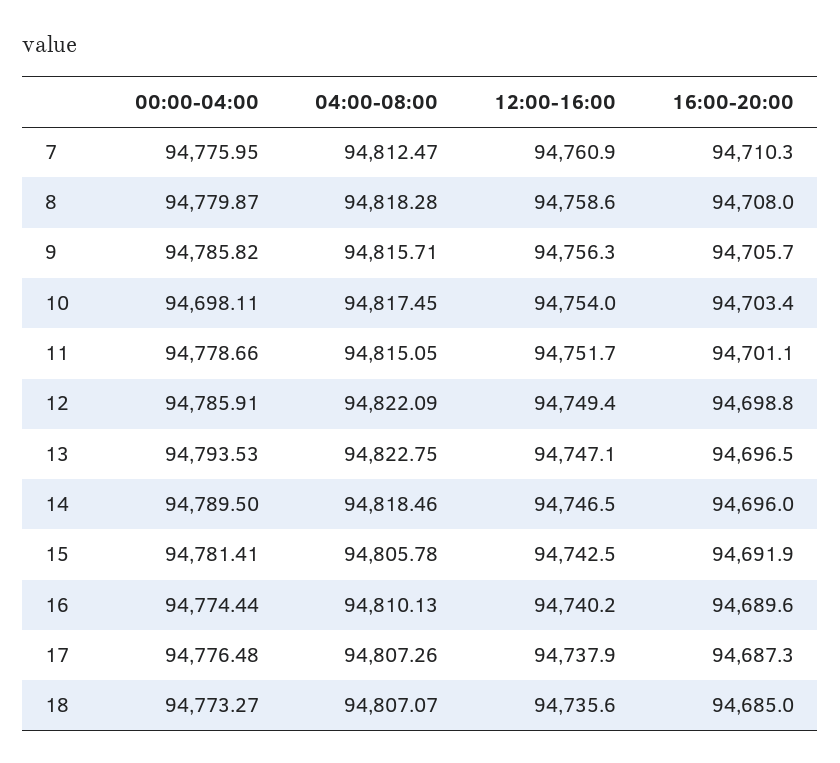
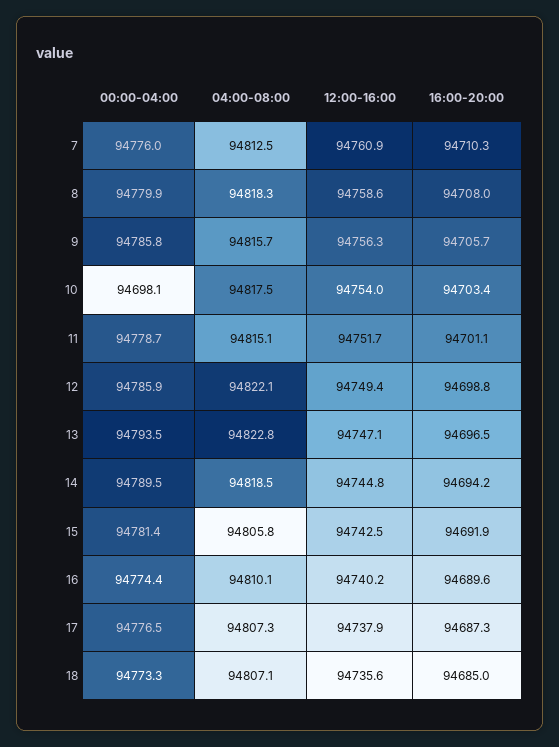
  {
    "00:00-04:00": {
      "7": 94775.95,
      "8": 94779.87,
      "9": 94785.82,
      "10": 94698.11,
      "11": 94778.66,
      "12": 94785.91,
      "13": 94793.53,
      "14": 94789.5,
      "15": 94781.41,
      "16": 94774.44,
      "17": 94776.48,
      "18": 94773.27
    },
    "04:00-08:00": {
      "7": 94812.47,
      "8": 94818.28,
      "9": 94815.71,
      "10": 94817.45,
      "11": 94815.05,
      "12": 94822.09,
      "13": 94822.75,
      "14": 94818.46,
      "15": 94805.78,
      "16": 94810.13,
      "17": 94807.26,
      "18": 94807.07
    },
    "12:00-16:00": {
      "7": 94760.9,
      "8": 94758.6,
      "9": 94756.3,
      "10": 94754,
      "11": 94751.7,
      "12": 94749.4,
      "13": 94747.1,
-     "14": 94746.5,
+     "14": 94744.8,
      "15": 94742.5,
      "16": 94740.2,
      "17": 94737.9,
      "18": 94735.6
    },
    "16:00-20:00": {
      "7": 94710.3,
      "8": 94708,
      "9": 94705.7,
      "10": 94703.4,
      "11": 94701.1,
      "12": 94698.8,
      "13": 94696.5,
-     "14": 94696,
+     "14": 94694.2,
      "15": 94691.9,
      "16": 94689.6,
      "17": 94687.3,
      "18": 94685
    }
  }

